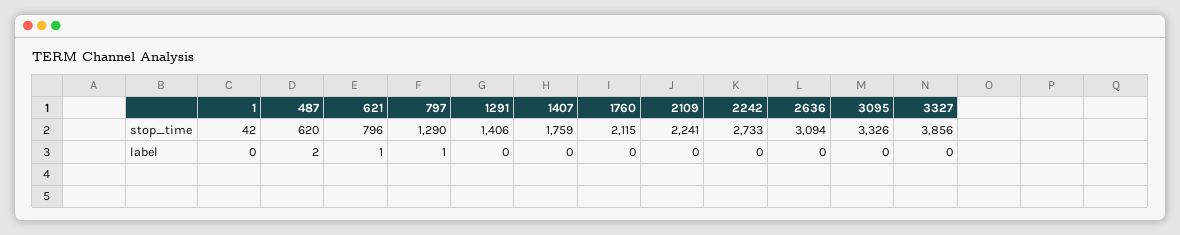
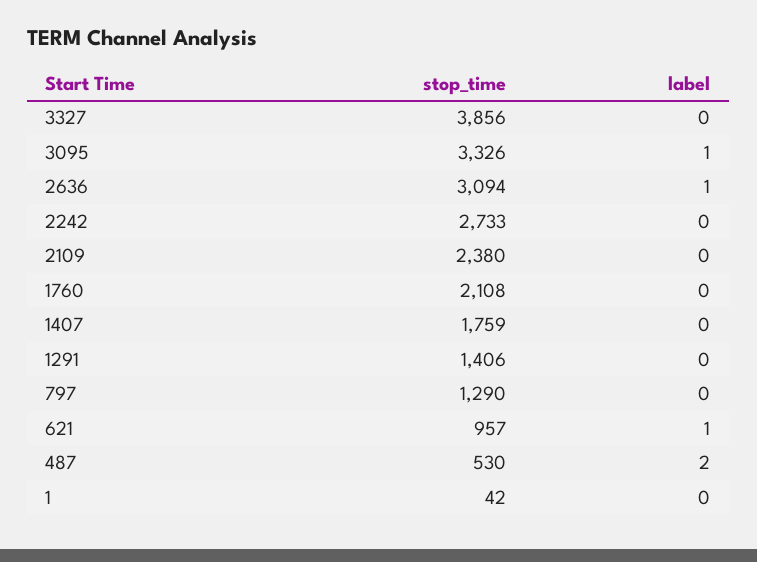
  {
    "1": {
      "stop_time": 42,
      "label": 0
    },
    "487": {
-     "stop_time": 620,
+     "stop_time": 530,
      "label": 2
    },
    "621": {
-     "stop_time": 796,
+     "stop_time": 957,
      "label": 1
    },
    "797": {
      "stop_time": 1290,
-     "label": 1
+     "label": 0
    },
    "1291": {
      "stop_time": 1406,
      "label": 0
    },
    "1407": {
      "stop_time": 1759,
      "label": 0
    },
    "1760": {
-     "stop_time": 2115,
+     "stop_time": 2108,
      "label": 0
    },
    "2109": {
-     "stop_time": 2241,
+     "stop_time": 2380,
      "label": 0
    },
    "2242": {
      "stop_time": 2733,
      "label": 0
    },
    "2636": {
      "stop_time": 3094,
-     "label": 0
+     "label": 1
    },
    "3095": {
      "stop_time": 3326,
-     "label": 0
+     "label": 1
    },
    "3327": {
      "stop_time": 3856,
      "label": 0
    }
  }

